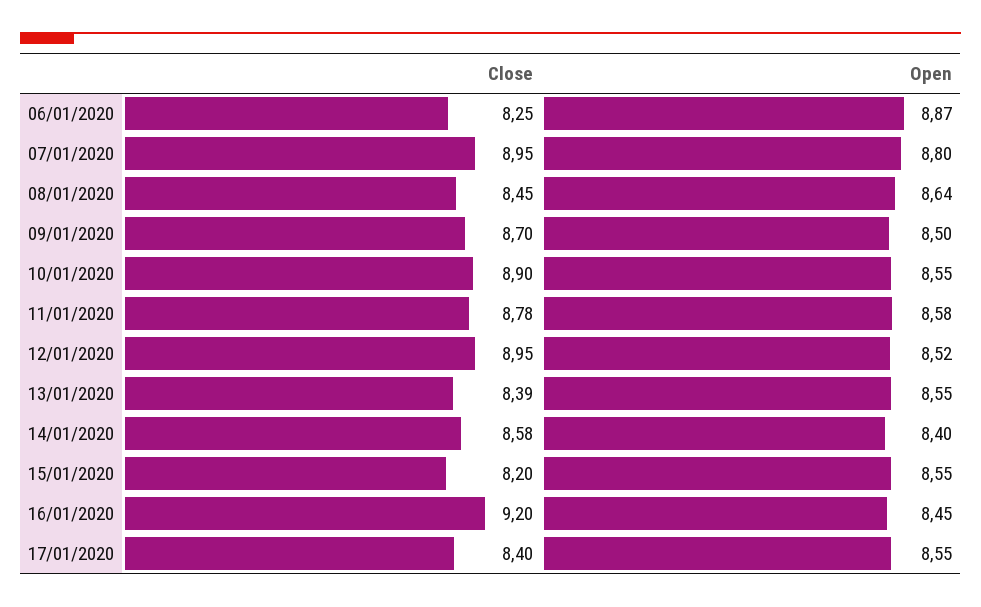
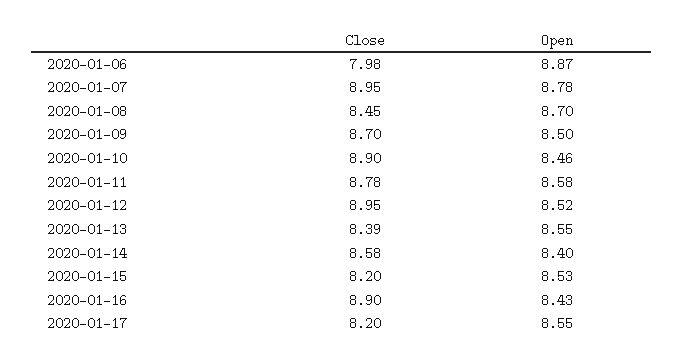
  {
    "Close": {
-     "06/01/2020": 8.25,
+     "06/01/2020": 7.98,
      "07/01/2020": 8.95,
      "08/01/2020": 8.45,
      "09/01/2020": 8.7,
      "10/01/2020": 8.9,
      "11/01/2020": 8.78,
      "12/01/2020": 8.95,
      "13/01/2020": 8.39,
      "14/01/2020": 8.58,
      "15/01/2020": 8.2,
-     "16/01/2020": 9.2,
+     "16/01/2020": 8.9,
-     "17/01/2020": 8.4
+     "17/01/2020": 8.2
    },
    "Open": {
      "06/01/2020": 8.87,
-     "07/01/2020": 8.8,
+     "07/01/2020": 8.78,
-     "08/01/2020": 8.64,
+     "08/01/2020": 8.7,
      "09/01/2020": 8.5,
-     "10/01/2020": 8.55,
+     "10/01/2020": 8.46,
      "11/01/2020": 8.58,
      "12/01/2020": 8.52,
      "13/01/2020": 8.55,
      "14/01/2020": 8.4,
-     "15/01/2020": 8.55,
+     "15/01/2020": 8.53,
-     "16/01/2020": 8.45,
+     "16/01/2020": 8.43,
      "17/01/2020": 8.55
    }
  }

